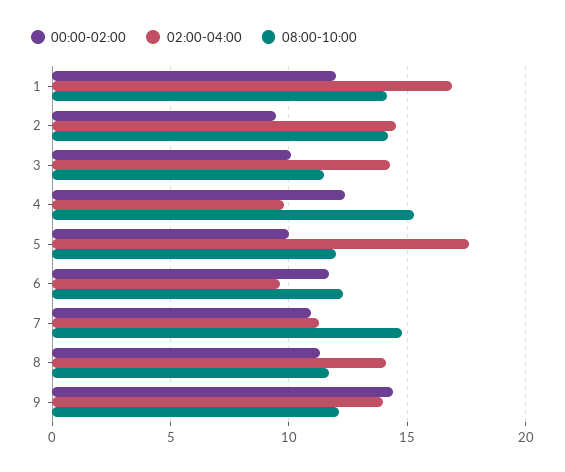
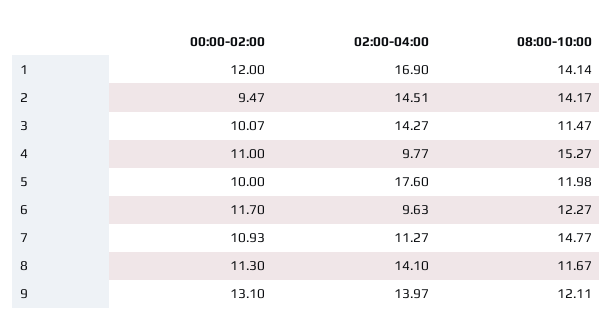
  {
    "00:00-02:00": {
      "1": 12,
      "2": 9.47,
      "3": 10.07,
-     "4": 12.5,
+     "4": 11,
      "5": 10,
      "6": 11.7,
      "7": 10.93,
      "8": 11.3,
-     "9": 14.5
+     "9": 13.1
    },
    "02:00-04:00": {
      "1": 16.9,
      "2": 14.51,
      "3": 14.27,
      "4": 9.77,
      "5": 17.6,
      "6": 9.63,
      "7": 11.27,
      "8": 14.1,
      "9": 13.97
    },
    "08:00-10:00": {
      "1": 14.14,
      "2": 14.17,
      "3": 11.47,
      "4": 15.27,
      "5": 11.98,
      "6": 12.27,
      "7": 14.77,
      "8": 11.67,
      "9": 12.11
    }
  }

